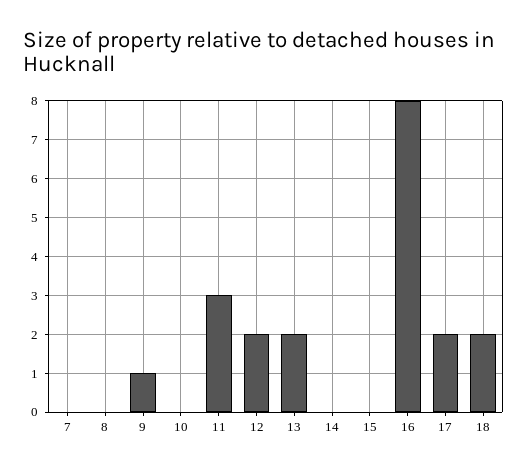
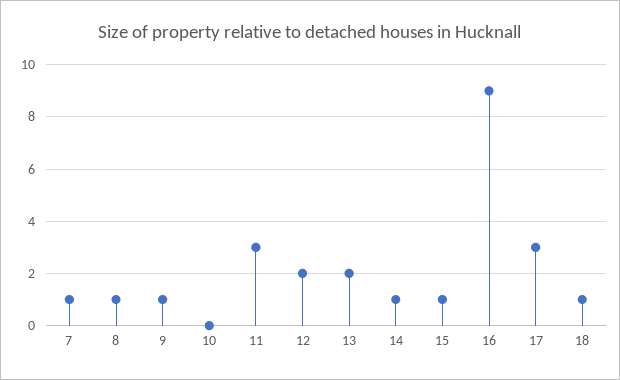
  {
-   "7": 0,
+   "7": 1,
-   "8": 0,
+   "8": 1,
    "9": 1,
    "10": 0,
    "11": 3,
    "12": 2,
    "13": 2,
-   "14": 0,
+   "14": 1,
-   "15": 0,
+   "15": 1,
-   "16": 8,
+   "16": 9,
-   "17": 2,
+   "17": 3,
-   "18": 2
+   "18": 1
  }

